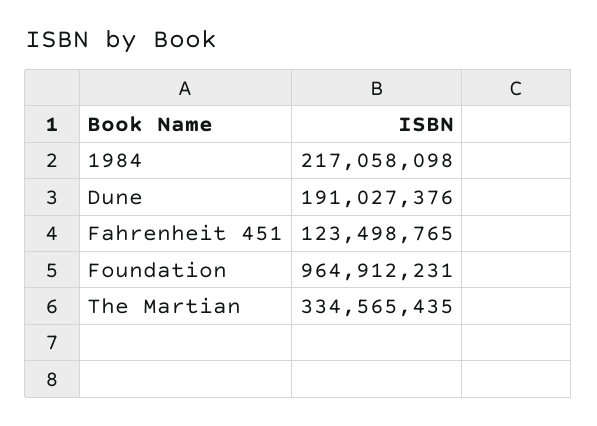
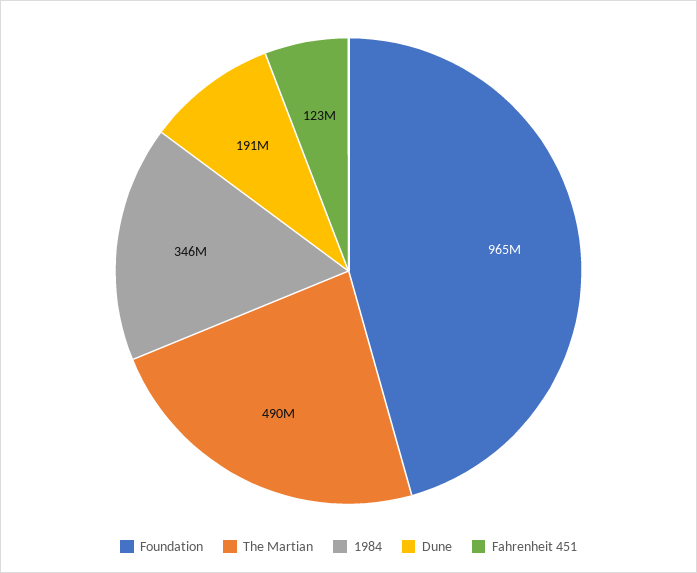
  {
-   "1984": 217058098,
+   "1984": 346000000,
    "Dune": 191027376,
    "Fahrenheit 451": 123498765,
    "Foundation": 964912231,
-   "The Martian": 334565435
+   "The Martian": 490000000
  }

